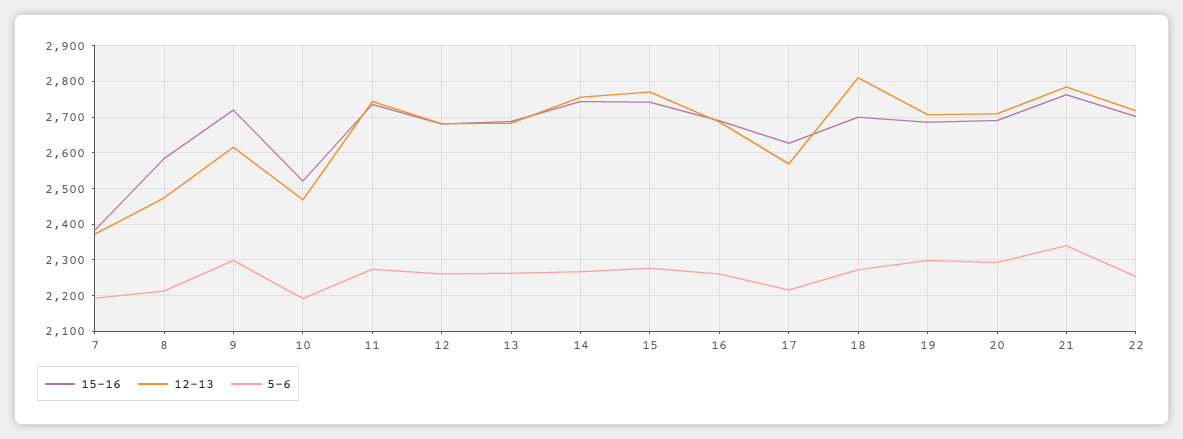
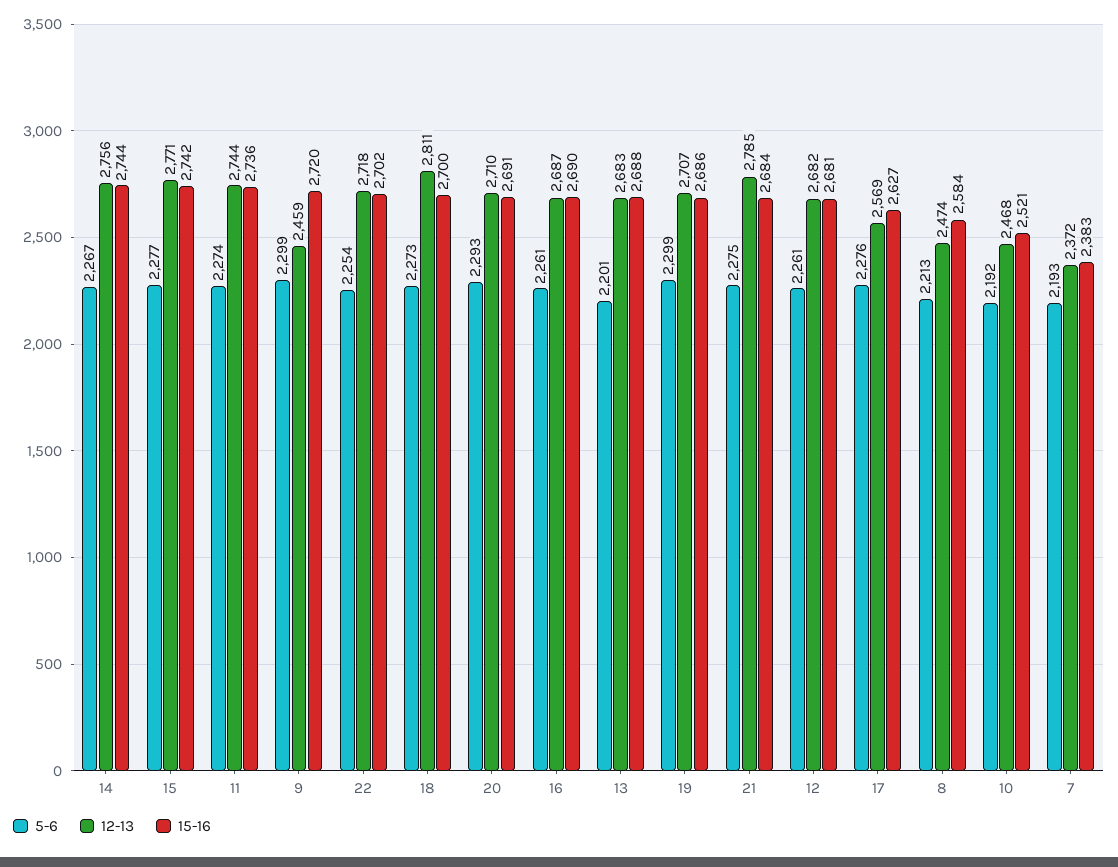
  {
    "15-16": {
      "7": 2383,
      "8": 2584,
      "9": 2720,
      "10": 2521,
      "11": 2736,
      "12": 2681,
      "13": 2688,
      "14": 2744,
      "15": 2742,
      "16": 2690,
      "17": 2627,
      "18": 2700,
      "19": 2686,
      "20": 2691,
-     "21": 2760,
+     "21": 2684,
      "22": 2702
    },
    "12-13": {
      "7": 2372,
      "8": 2474,
-     "9": 2620,
+     "9": 2459,
      "10": 2468,
      "11": 2744,
      "12": 2682,
      "13": 2683,
      "14": 2756,
      "15": 2771,
      "16": 2687,
      "17": 2569,
      "18": 2811,
      "19": 2707,
      "20": 2710,
      "21": 2785,
      "22": 2718
    },
    "5-6": {
      "7": 2193,
      "8": 2213,
      "9": 2299,
      "10": 2192,
      "11": 2274,
      "12": 2261,
-     "13": 2260,
+     "13": 2201,
      "14": 2267,
      "15": 2277,
      "16": 2261,
-     "17": 2220,
+     "17": 2276,
      "18": 2273,
      "19": 2299,
      "20": 2293,
-     "21": 2340,
+     "21": 2275,
      "22": 2254
    }
  }

